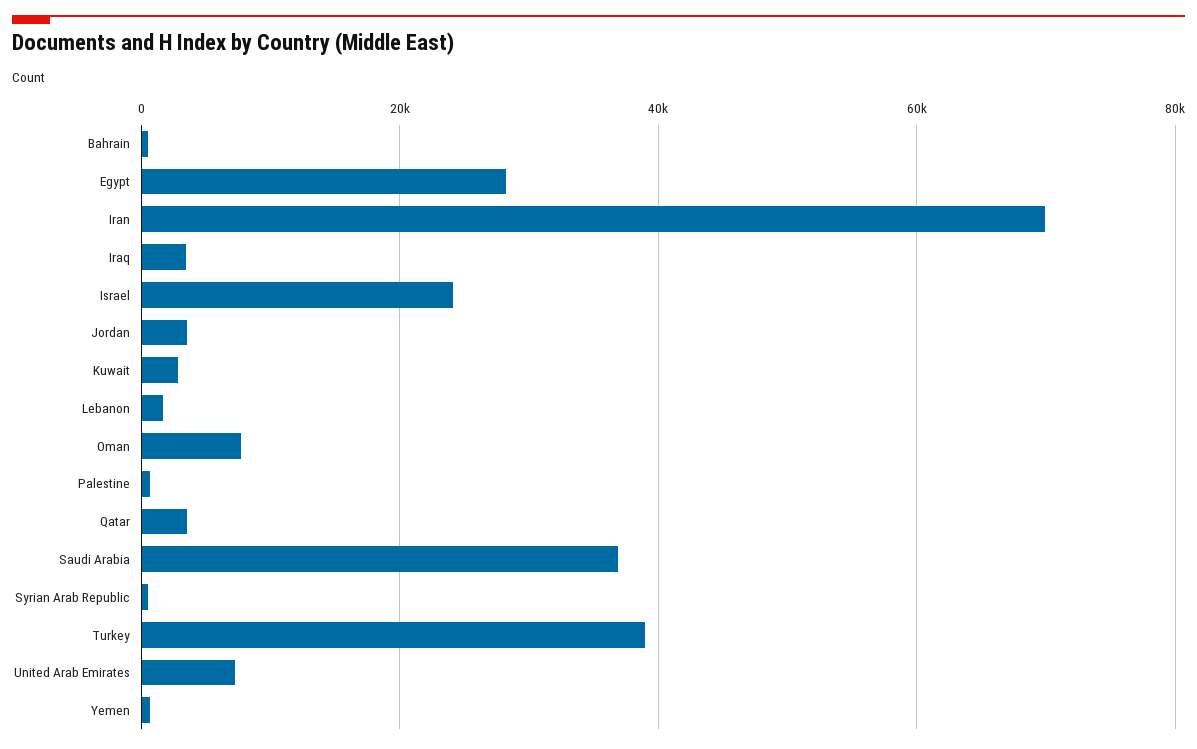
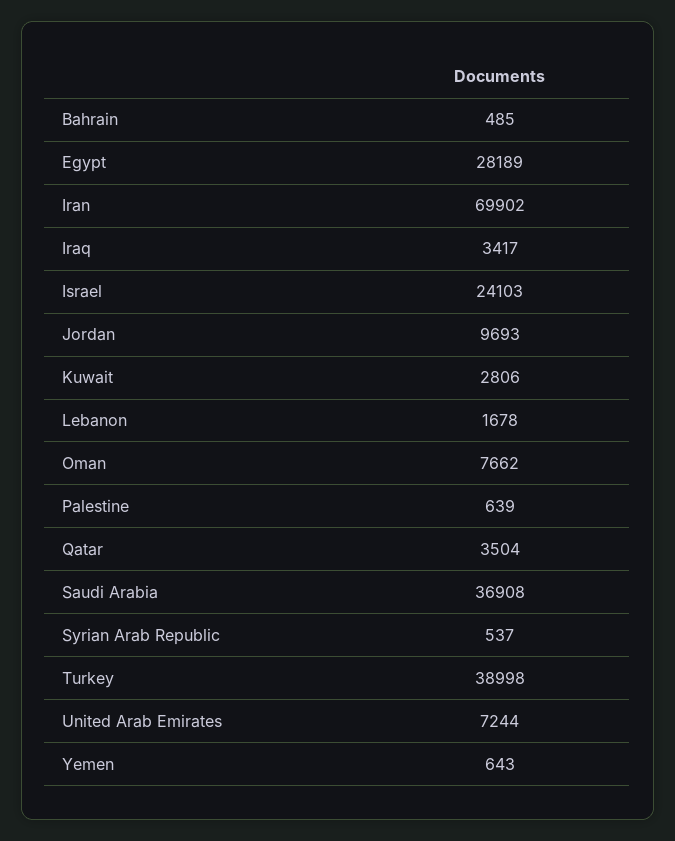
  {
    "Bahrain": 485,
    "Egypt": 28189,
    "Iran": 69902,
    "Iraq": 3417,
    "Israel": 24103,
-   "Jordan": 4000,
+   "Jordan": 9693,
    "Kuwait": 2806,
    "Lebanon": 1678,
    "Oman": 7662,
    "Palestine": 639,
    "Qatar": 3504,
    "Saudi Arabia": 36908,
    "Syrian Arab Republic": 537,
    "Turkey": 38998,
    "United Arab Emirates": 7244,
    "Yemen": 643
  }

